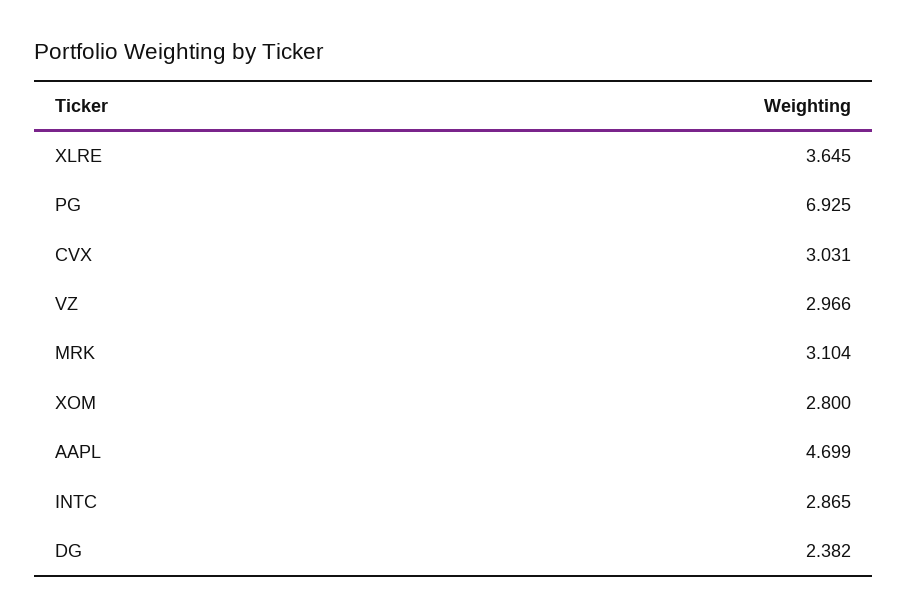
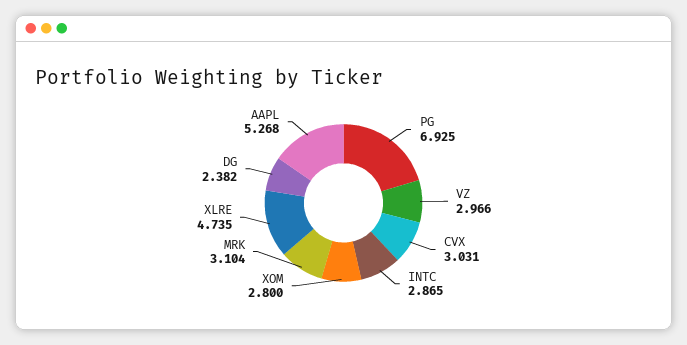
  {
-   "XLRE": 3.645,
+   "XLRE": 4.735,
    "PG": 6.925,
    "CVX": 3.031,
    "VZ": 2.966,
    "MRK": 3.104,
    "XOM": 2.8,
-   "AAPL": 4.699,
+   "AAPL": 5.268,
    "INTC": 2.865,
    "DG": 2.382
  }

